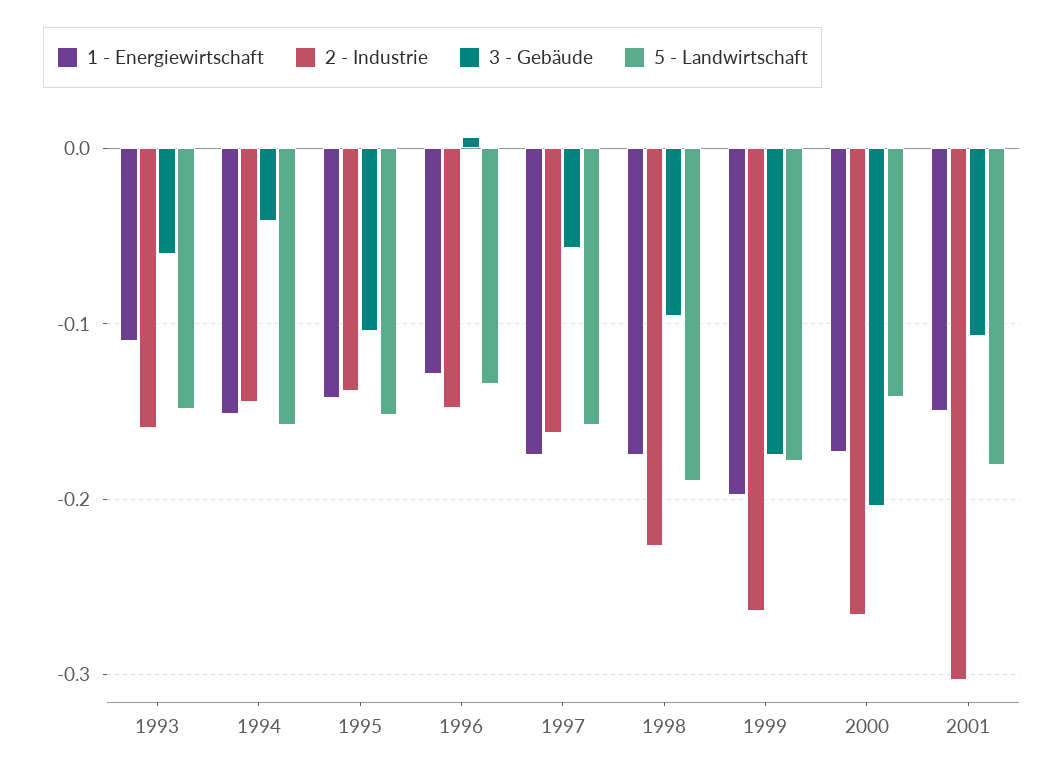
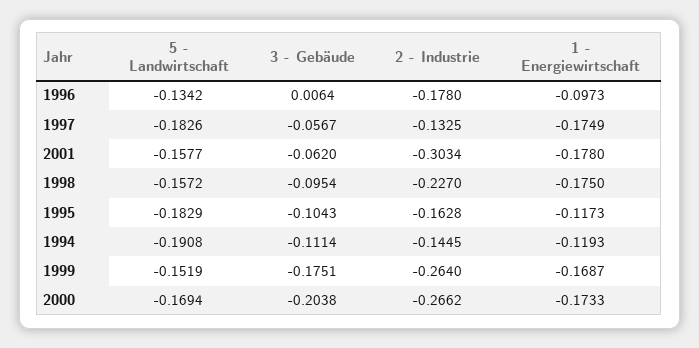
  {
    "1 - Energiewirtschaft": {
-     "1993": -0.11,
-     "1994": -0.15,
+     "1994": -0.1193,
-     "1995": -0.14,
+     "1995": -0.1173,
-     "1996": -0.13,
+     "1996": -0.0973,
      "1997": -0.1749,
      "1998": -0.175,
-     "1999": -0.2,
+     "1999": -0.1687,
      "2000": -0.1733,
-     "2001": -0.15
+     "2001": -0.178
    },
    "2 - Industrie": {
-     "1993": -0.16,
      "1994": -0.1445,
-     "1995": -0.14,
+     "1995": -0.1628,
-     "1996": -0.15,
+     "1996": -0.178,
-     "1997": -0.16,
+     "1997": -0.1325,
      "1998": -0.227,
      "1999": -0.264,
      "2000": -0.2662,
      "2001": -0.3034
    },
    "3 - Gebäude": {
-     "1993": -0.06,
-     "1994": -0.04,
+     "1994": -0.1114,
      "1995": -0.1043,
      "1996": 0.0064,
      "1997": -0.0567,
      "1998": -0.0954,
      "1999": -0.1751,
      "2000": -0.2038,
-     "2001": -0.11
+     "2001": -0.062
    },
    "5 - Landwirtschaft": {
-     "1993": -0.15,
-     "1994": -0.16,
+     "1994": -0.1908,
-     "1995": -0.15,
+     "1995": -0.1829,
      "1996": -0.1342,
-     "1997": -0.16,
+     "1997": -0.1826,
-     "1998": -0.19,
+     "1998": -0.1572,
-     "1999": -0.18,
+     "1999": -0.1519,
-     "2000": -0.14,
+     "2000": -0.1694,
-     "2001": -0.18
+     "2001": -0.1577
    }
  }

